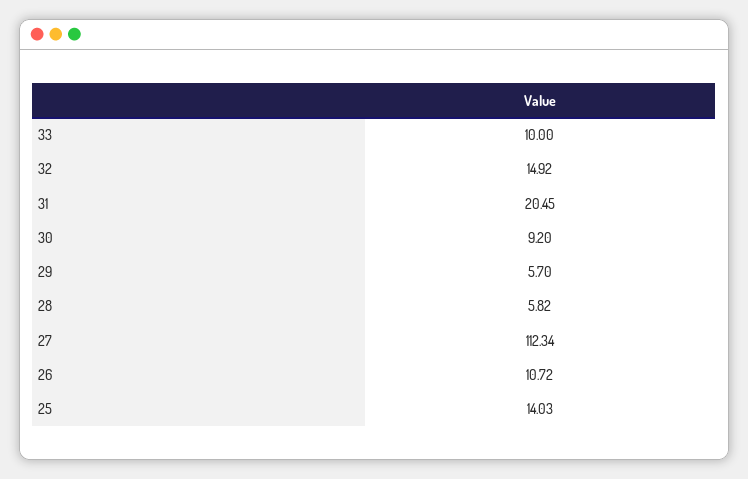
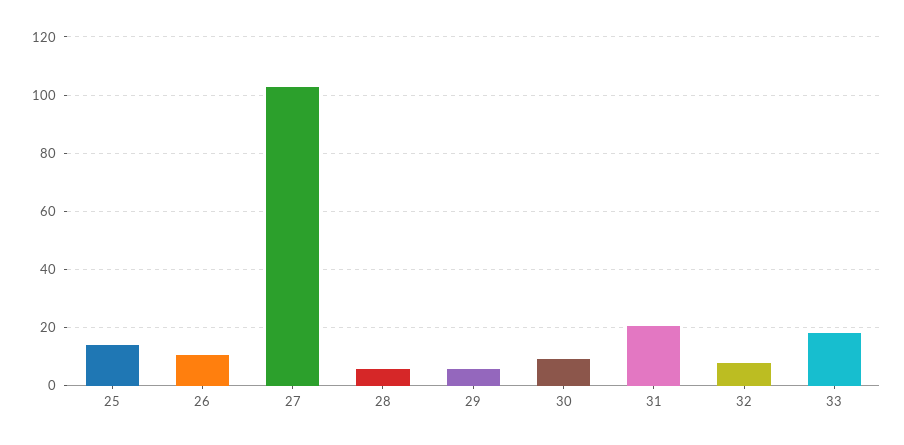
  {
-   "33": 10,
+   "33": 17.5,
-   "32": 14.92,
+   "32": 7.5,
    "31": 20.45,
    "30": 9.2,
    "29": 5.7,
    "28": 5.82,
-   "27": 112.34,
+   "27": 102.5,
    "26": 10.72,
    "25": 14.03
  }

